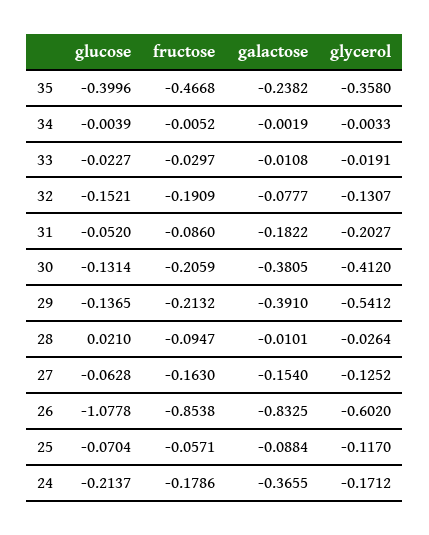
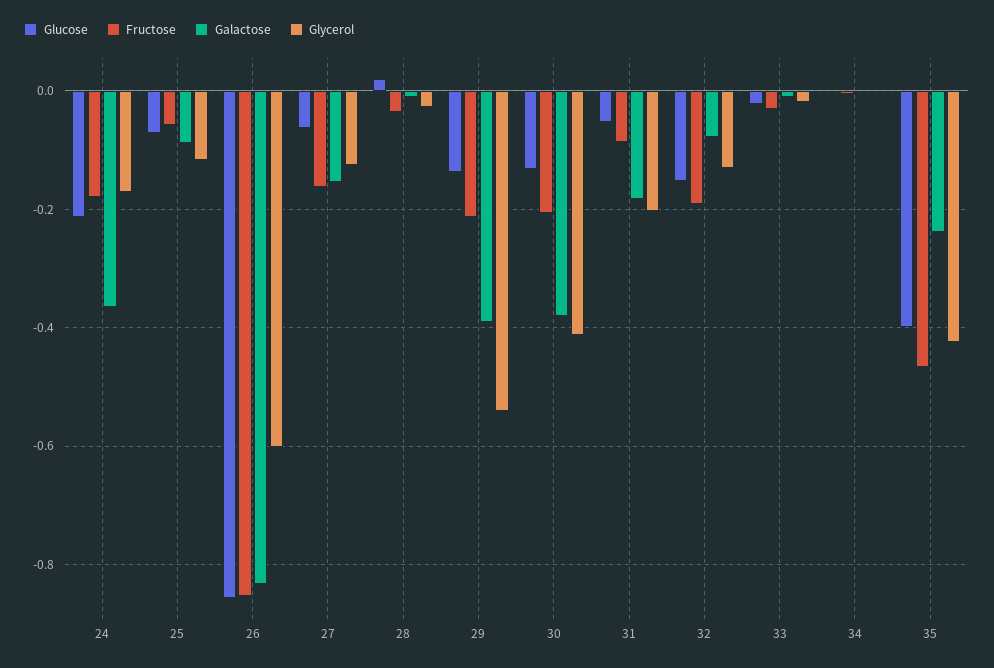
  {
    "glucose": {
      "35": -0.3996,
      "34": -0.0039,
      "33": -0.0227,
      "32": -0.1521,
      "31": -0.052,
      "30": -0.1314,
      "29": -0.1365,
      "28": 0.021,
      "27": -0.0628,
-     "26": -1.0778,
+     "26": -0.86,
      "25": -0.0704,
      "24": -0.2137
    },
    "fructose": {
      "35": -0.4668,
      "34": -0.0052,
      "33": -0.0297,
      "32": -0.1909,
      "31": -0.086,
      "30": -0.2059,
      "29": -0.2132,
-     "28": -0.0947,
+     "28": -0.04,
      "27": -0.163,
      "26": -0.8538,
      "25": -0.0571,
      "24": -0.1786
    },
    "galactose": {
      "35": -0.2382,
      "34": -0.0019,
      "33": -0.0108,
      "32": -0.0777,
      "31": -0.1822,
      "30": -0.3805,
      "29": -0.391,
      "28": -0.0101,
      "27": -0.154,
      "26": -0.8325,
      "25": -0.0884,
      "24": -0.3655
    },
    "glycerol": {
-     "35": -0.358,
+     "35": -0.42,
      "34": -0.0033,
      "33": -0.0191,
      "32": -0.1307,
      "31": -0.2027,
      "30": -0.412,
      "29": -0.5412,
      "28": -0.0264,
      "27": -0.1252,
      "26": -0.602,
      "25": -0.117,
      "24": -0.1712
    }
  }

